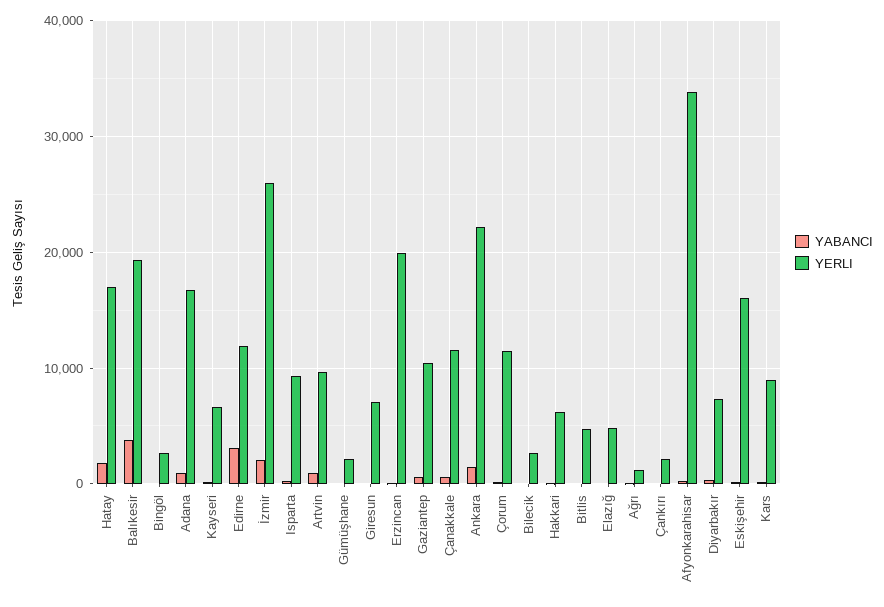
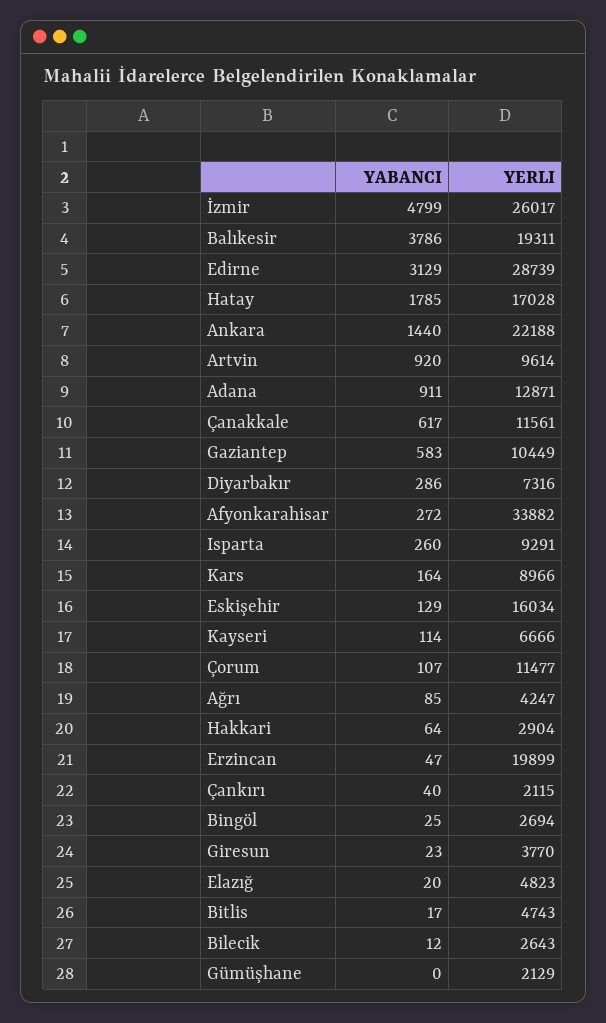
  {
    "YABANCI": {
      "Hatay": 1785,
      "Balıkesir": 3786,
      "Bingöl": 25,
      "Adana": 911,
      "Kayseri": 114,
      "Edirne": 3129,
-     "İzmir": 2000,
+     "İzmir": 4799,
      "Isparta": 260,
      "Artvin": 920,
      "Gümüşhane": 0,
      "Giresun": 23,
      "Erzincan": 47,
      "Gaziantep": 583,
      "Çanakkale": 617,
      "Ankara": 1440,
      "Çorum": 107,
      "Bilecik": 12,
      "Hakkari": 64,
      "Bitlis": 17,
      "Elazığ": 20,
      "Ağrı": 85,
      "Çankırı": 40,
      "Afyonkarahisar": 272,
      "Diyarbakır": 286,
      "Eskişehir": 129,
      "Kars": 164
    },
    "YERLI": {
      "Hatay": 17028,
      "Balıkesir": 19311,
      "Bingöl": 2694,
-     "Adana": 17000,
+     "Adana": 12871,
      "Kayseri": 6666,
-     "Edirne": 12000,
+     "Edirne": 28739,
      "İzmir": 26017,
      "Isparta": 9291,
      "Artvin": 9614,
      "Gümüşhane": 2129,
-     "Giresun": 7000,
+     "Giresun": 3770,
      "Erzincan": 19899,
      "Gaziantep": 10449,
      "Çanakkale": 11561,
      "Ankara": 22188,
      "Çorum": 11477,
      "Bilecik": 2643,
-     "Hakkari": 6000,
+     "Hakkari": 2904,
      "Bitlis": 4743,
      "Elazığ": 4823,
-     "Ağrı": 1000,
+     "Ağrı": 4247,
      "Çankırı": 2115,
      "Afyonkarahisar": 33882,
      "Diyarbakır": 7316,
      "Eskişehir": 16034,
      "Kars": 8966
    }
  }

